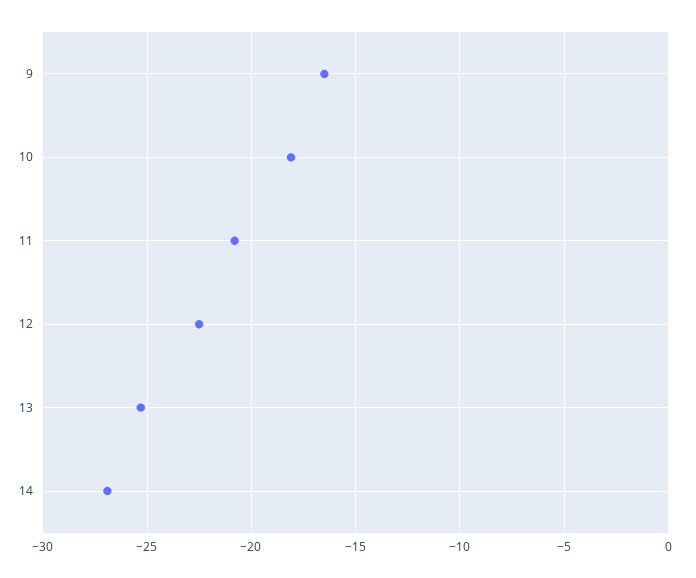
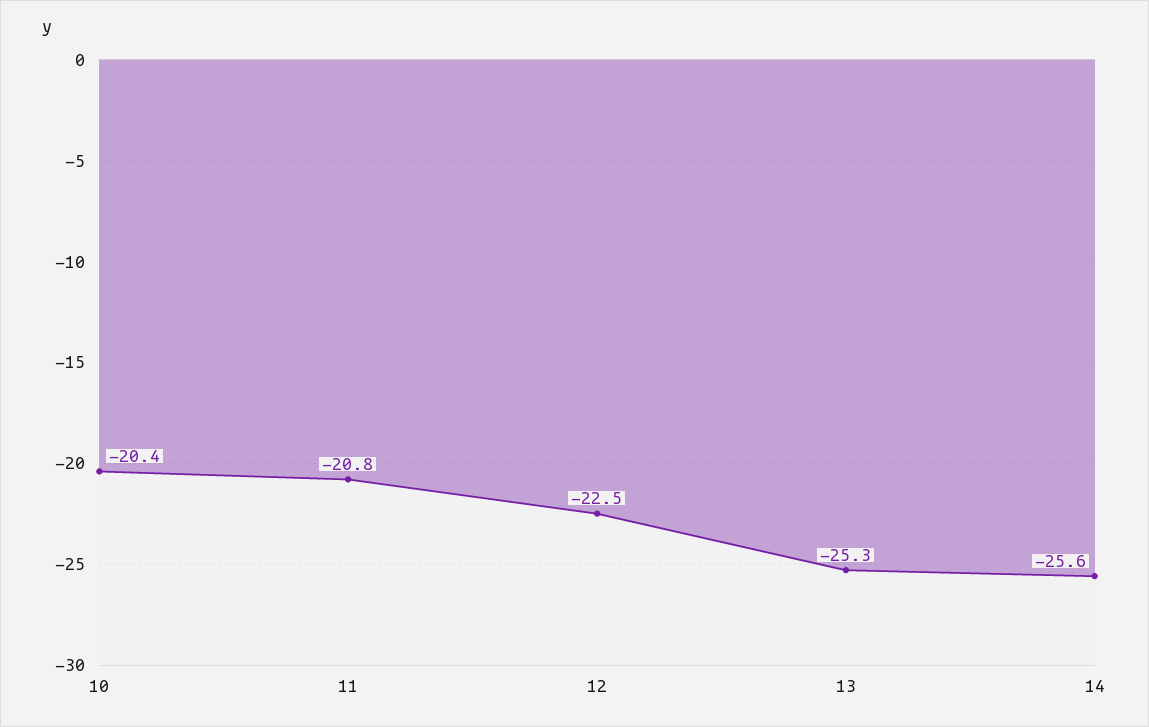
  {
-   "9": -16.5,
-   "10": -18,
+   "10": -20.4,
    "11": -20.8,
    "12": -22.5,
    "13": -25.3,
-   "14": -27
+   "14": -25.6
  }

